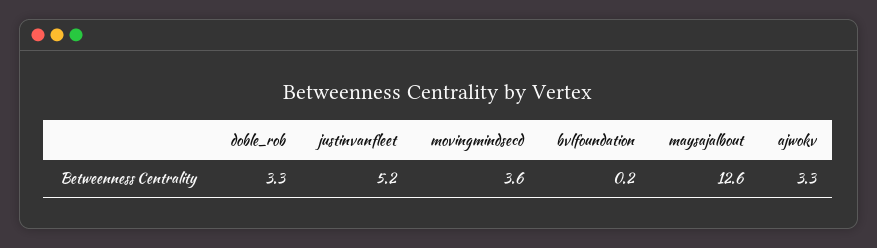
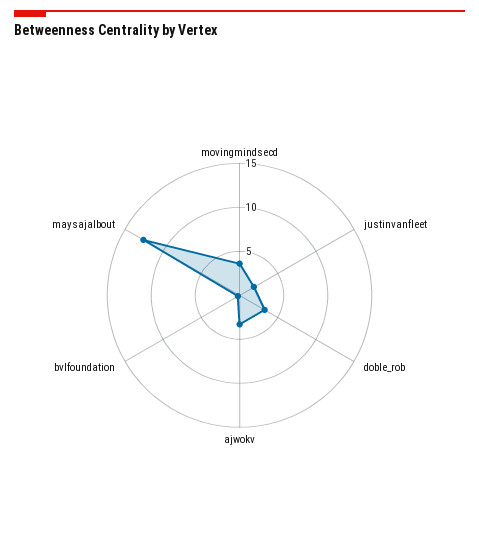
  {
    "doble_rob": 3.3,
-   "justinvanfleet": 5.2,
+   "justinvanfleet": 2,
    "movingmindsecd": 3.6,
    "bvlfoundation": 0.2,
    "maysajalbout": 12.6,
    "ajwokv": 3.3
  }

